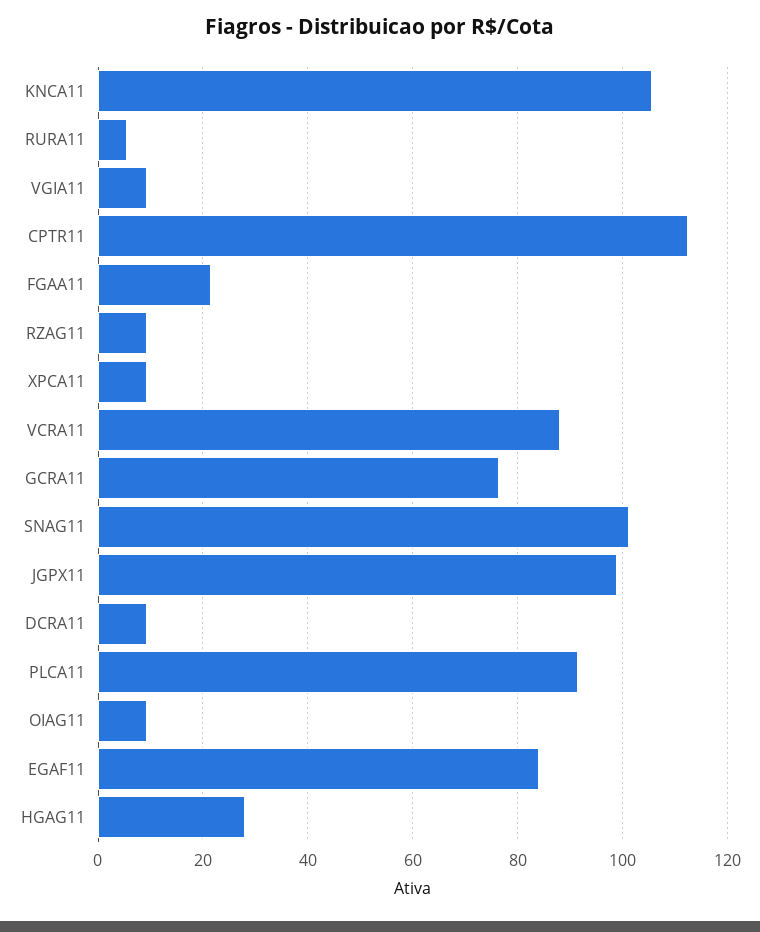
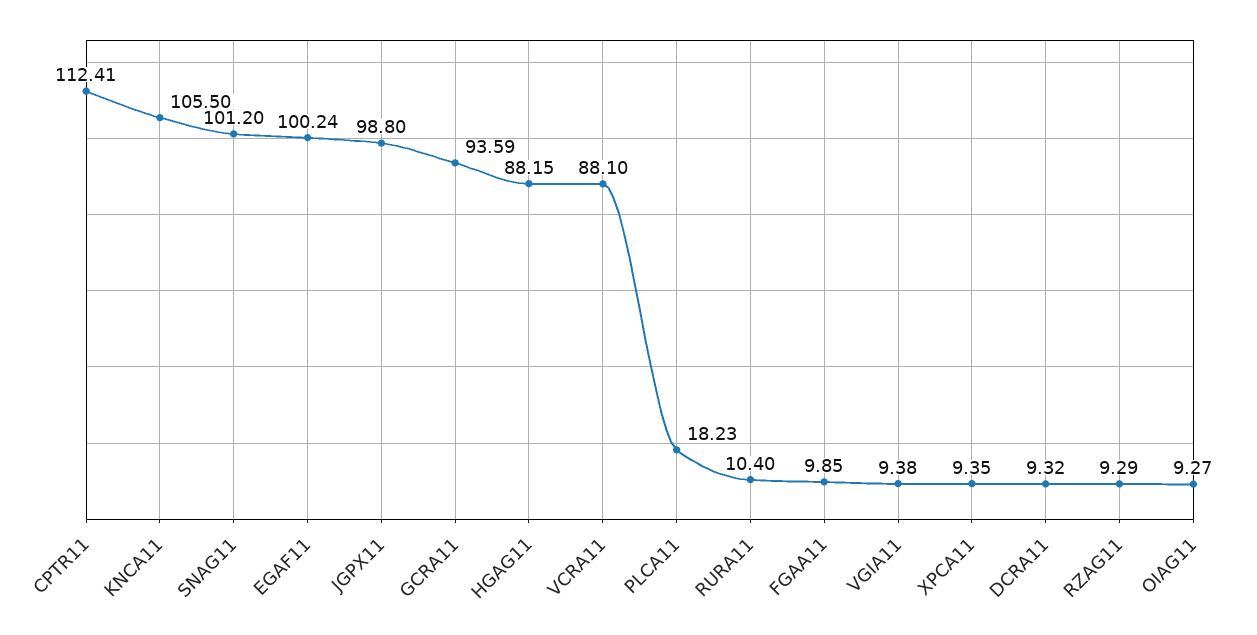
  {
    "KNCA11": 105.5,
-   "RURA11": 6,
+   "RURA11": 10.4,
    "VGIA11": 9.38,
    "CPTR11": 112.41,
-   "FGAA11": 22,
+   "FGAA11": 9.85,
    "RZAG11": 9.29,
    "XPCA11": 9.35,
    "VCRA11": 88.1,
-   "GCRA11": 76,
+   "GCRA11": 93.59,
    "SNAG11": 101.2,
    "JGPX11": 98.8,
    "DCRA11": 9.32,
-   "PLCA11": 92,
+   "PLCA11": 18.23,
    "OIAG11": 9.27,
-   "EGAF11": 84,
+   "EGAF11": 100.24,
-   "HGAG11": 28
+   "HGAG11": 88.15
  }

